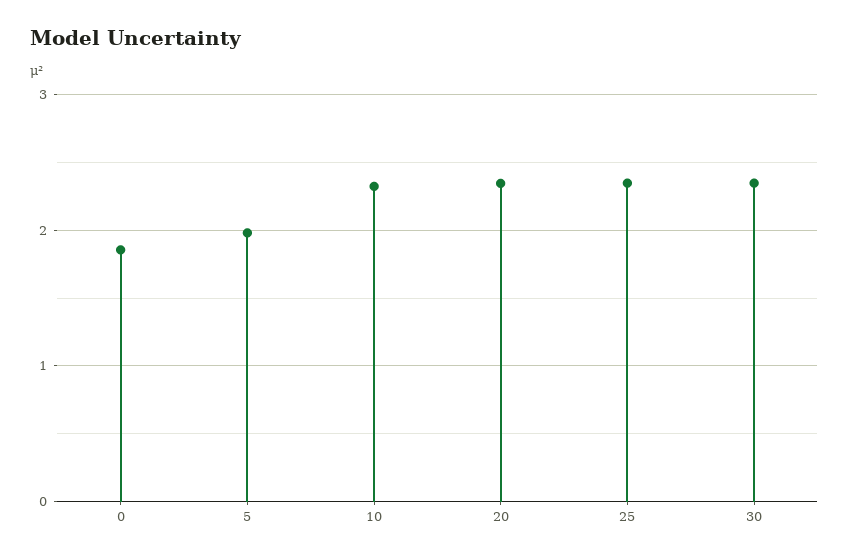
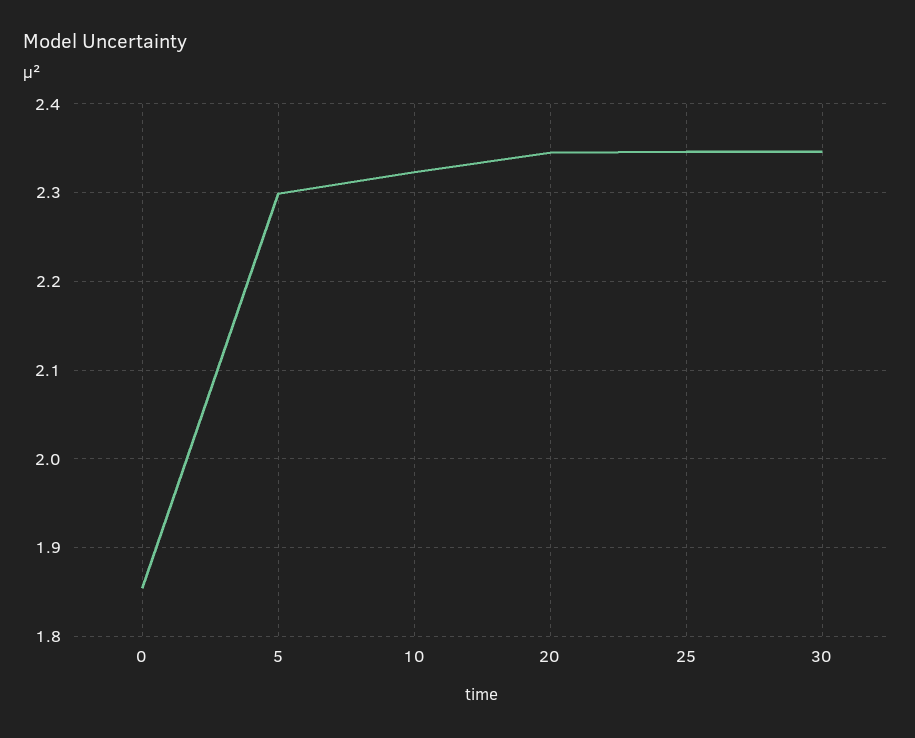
  {
    "0": 1.85,
-   "5": 2,
+   "5": 2.3,
    "10": 2.32,
    "20": 2.35,
    "25": 2.35,
    "30": 2.35
  }

